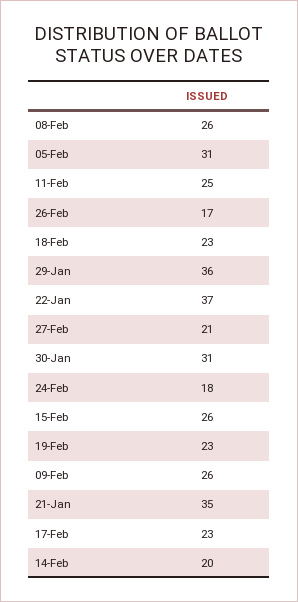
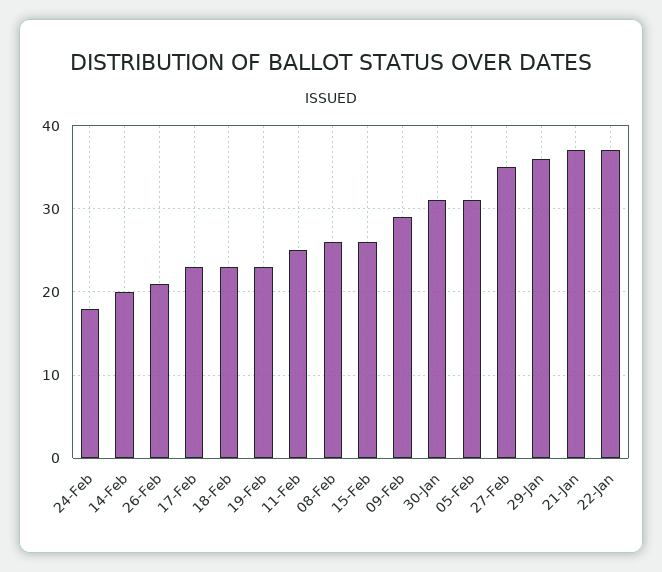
  {
    "08-Feb": 26,
    "05-Feb": 31,
    "11-Feb": 25,
-   "26-Feb": 17,
+   "26-Feb": 21,
    "18-Feb": 23,
    "29-Jan": 36,
    "22-Jan": 37,
-   "27-Feb": 21,
+   "27-Feb": 35,
    "30-Jan": 31,
    "24-Feb": 18,
    "15-Feb": 26,
    "19-Feb": 23,
-   "09-Feb": 26,
+   "09-Feb": 29,
-   "21-Jan": 35,
+   "21-Jan": 37,
    "17-Feb": 23,
    "14-Feb": 20
  }

